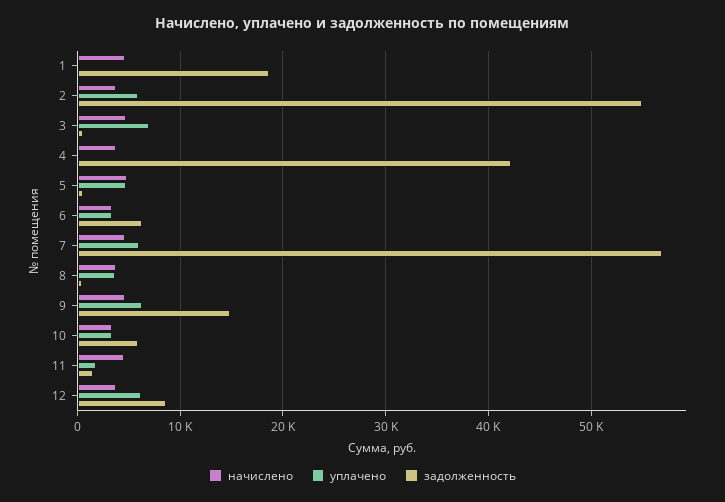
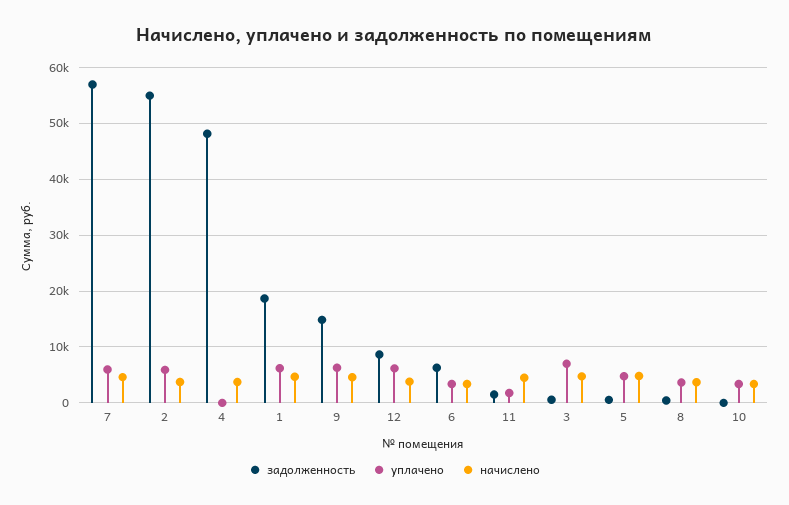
  {
    "начислено": {
      "1": 5000,
      "2": 4000,
      "3": 5000,
      "4": 4000,
      "5": 5000,
      "6": 3000,
      "7": 5000,
      "8": 4000,
      "9": 5000,
      "10": 3000,
      "11": 5000,
      "12": 4000
    },
    "уплачено": {
-     "1": 0,
+     "1": 6000,
      "2": 6000,
      "3": 7000,
      "4": 0,
      "5": 5000,
      "6": 3000,
      "7": 6000,
      "8": 4000,
      "9": 6000,
      "10": 3000,
      "11": 2000,
      "12": 6000
    },
    "задолженность": {
      "1": 19000,
      "2": 55000,
      "3": 1000,
-     "4": 42000,
+     "4": 48000,
      "5": 1000,
      "6": 6000,
      "7": 57000,
      "8": 0,
      "9": 15000,
-     "10": 6000,
+     "10": 0,
      "11": 2000,
      "12": 9000
    }
  }

